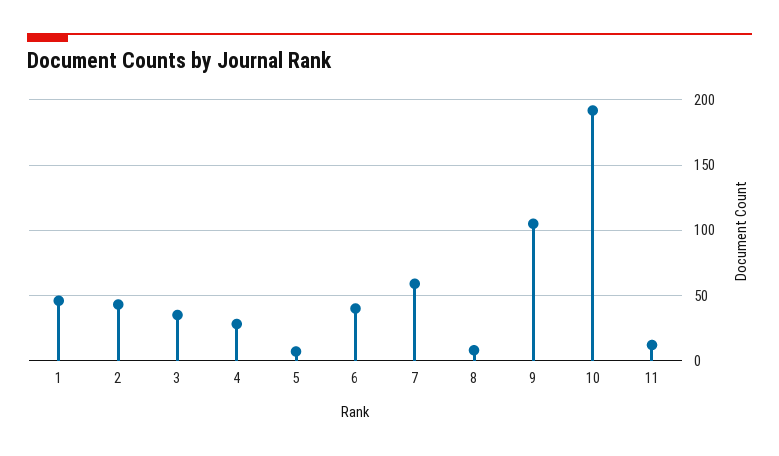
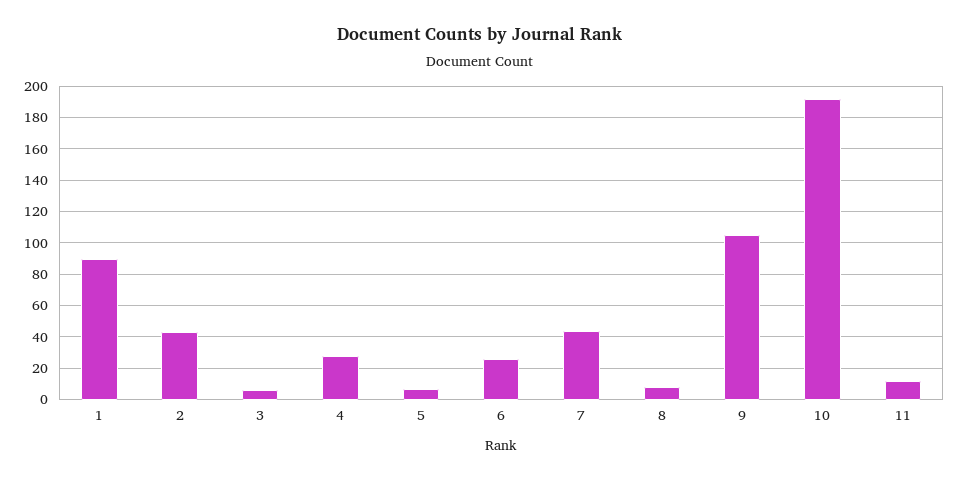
  {
-   "1": 45,
+   "1": 90,
    "2": 45,
-   "3": 35,
+   "3": 5,
    "4": 30,
    "5": 5,
-   "6": 40,
+   "6": 25,
-   "7": 60,
+   "7": 45,
    "8": 10,
    "9": 105,
    "10": 190,
    "11": 10
  }

